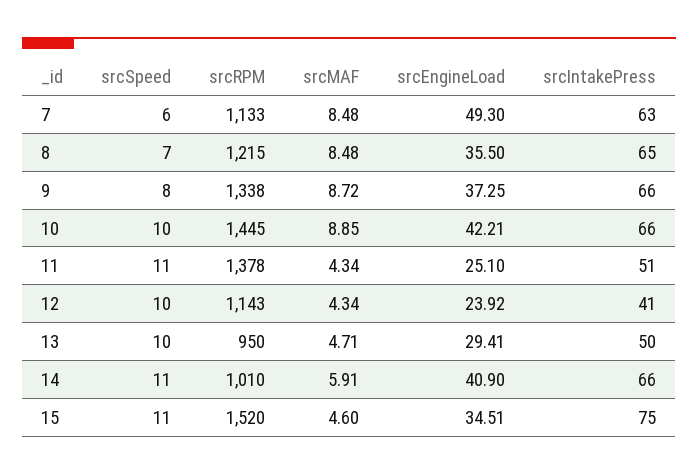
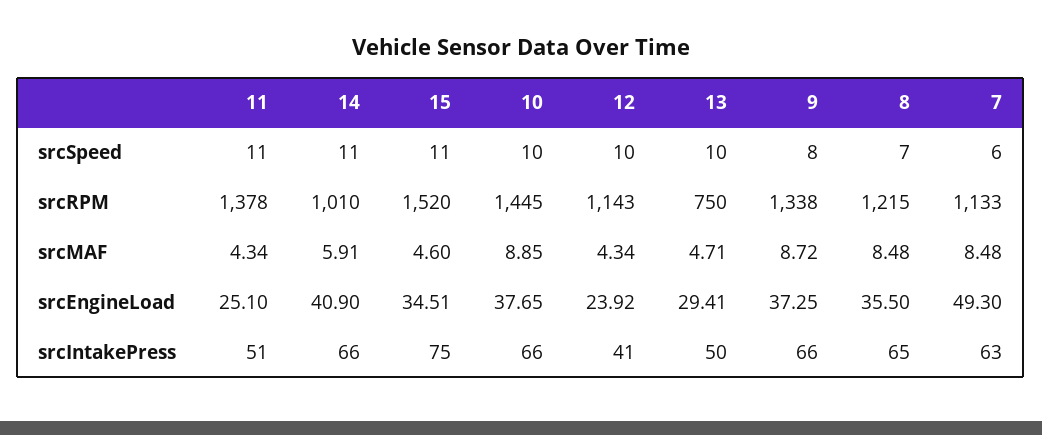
  {
    "srcSpeed": {
      "7": 6,
      "8": 7,
      "9": 8,
      "10": 10,
      "11": 11,
      "12": 10,
      "13": 10,
      "14": 11,
      "15": 11
    },
    "srcRPM": {
      "7": 1133,
      "8": 1215,
      "9": 1338,
      "10": 1445,
      "11": 1378,
      "12": 1143,
-     "13": 950,
+     "13": 750,
      "14": 1010,
      "15": 1520
    },
    "srcMAF": {
      "7": 8.48,
      "8": 8.48,
      "9": 8.72,
      "10": 8.85,
      "11": 4.34,
      "12": 4.34,
      "13": 4.71,
      "14": 5.91,
      "15": 4.6
    },
    "srcEngineLoad": {
      "7": 49.3,
      "8": 35.5,
      "9": 37.25,
-     "10": 42.21,
+     "10": 37.65,
      "11": 25.1,
      "12": 23.92,
      "13": 29.41,
      "14": 40.9,
      "15": 34.51
    },
    "srcIntakePress": {
      "7": 63,
      "8": 65,
      "9": 66,
      "10": 66,
      "11": 51,
      "12": 41,
      "13": 50,
      "14": 66,
      "15": 75
    }
  }

